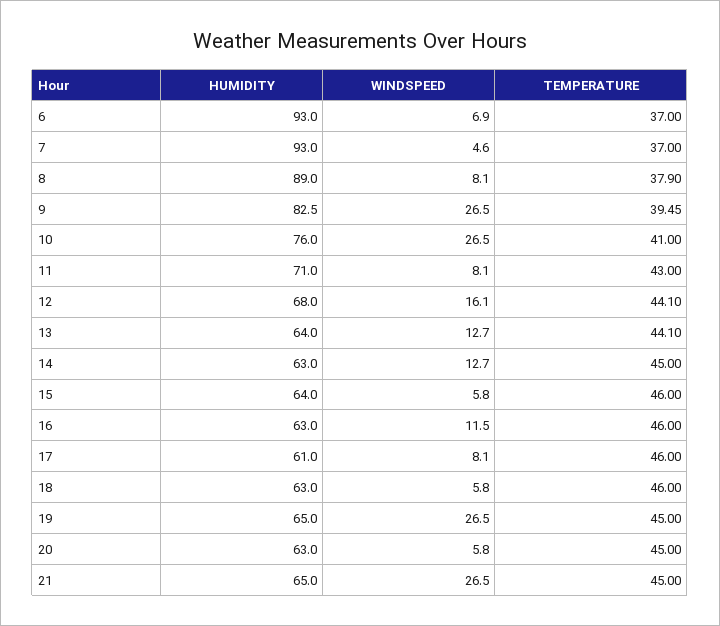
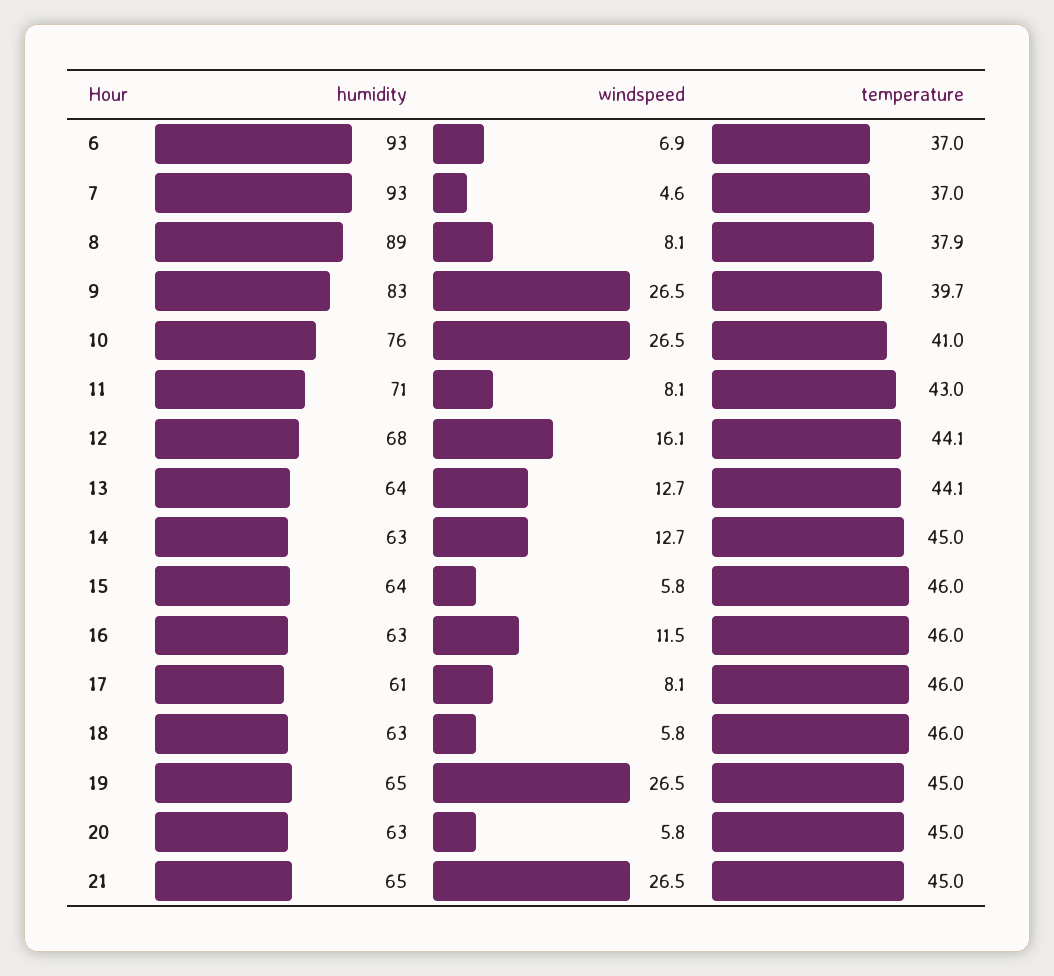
  {
    "HUMIDITY": {
      "6": 93,
      "7": 93,
      "8": 89,
      "9": 82.5,
      "10": 76,
      "11": 71,
      "12": 68,
      "13": 64,
      "14": 63,
      "15": 64,
      "16": 63,
      "17": 61,
      "18": 63,
      "19": 65,
      "20": 63,
      "21": 65
    },
    "WINDSPEED": {
      "6": 6.9,
      "7": 4.6,
      "8": 8.1,
      "9": 26.5,
      "10": 26.5,
      "11": 8.1,
      "12": 16.1,
      "13": 12.7,
      "14": 12.7,
      "15": 5.8,
      "16": 11.5,
      "17": 8.1,
      "18": 5.8,
      "19": 26.5,
      "20": 5.8,
      "21": 26.5
    },
    "TEMPERATURE": {
      "6": 37,
      "7": 37,
      "8": 37.9,
-     "9": 39.45,
+     "9": 39.7,
      "10": 41,
      "11": 43,
      "12": 44.1,
      "13": 44.1,
      "14": 45,
      "15": 46,
      "16": 46,
      "17": 46,
      "18": 46,
      "19": 45,
      "20": 45,
      "21": 45
    }
  }

